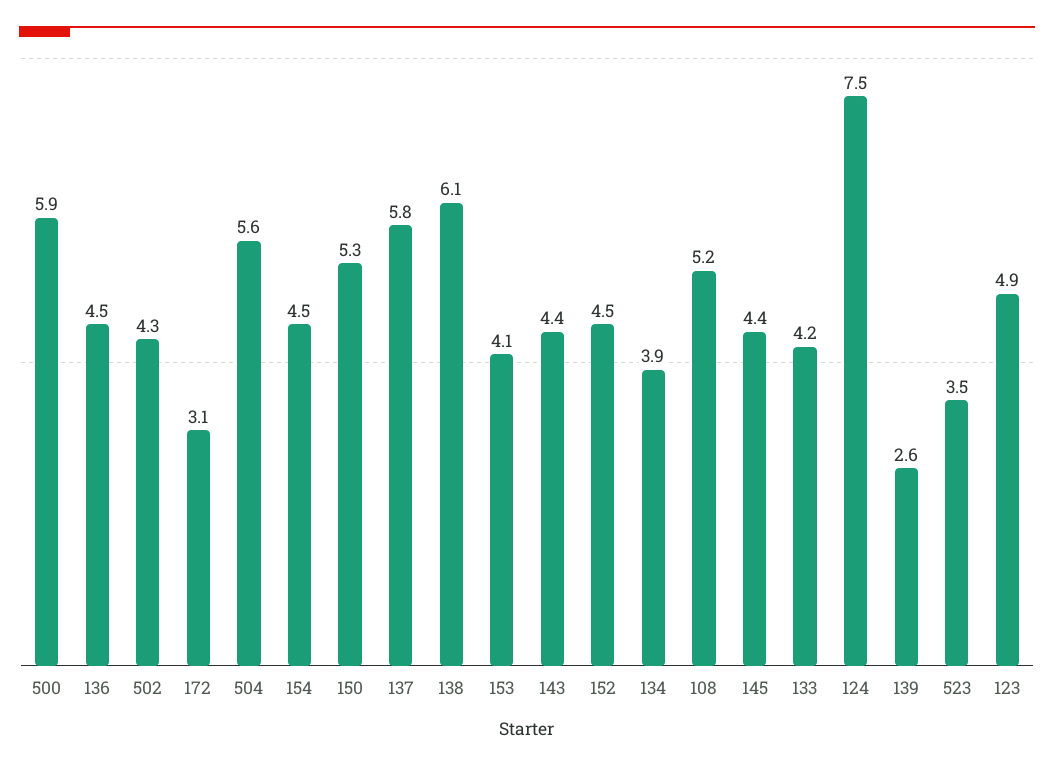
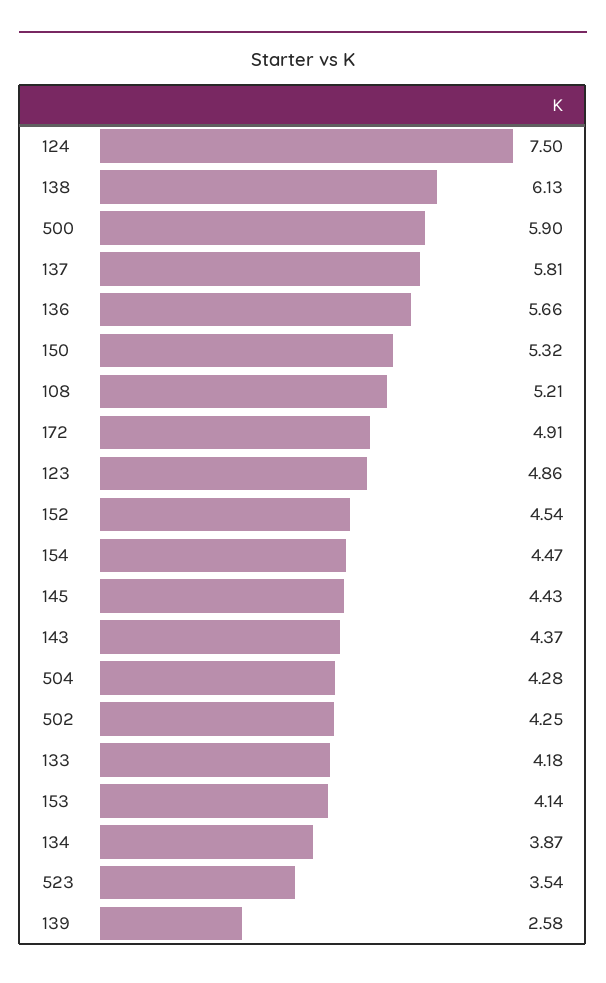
  {
    "500": 5.9,
-   "136": 4.5,
+   "136": 5.66,
    "502": 4.25,
-   "172": 3.1,
+   "172": 4.91,
-   "504": 5.6,
+   "504": 4.28,
    "154": 4.47,
    "150": 5.32,
    "137": 5.81,
    "138": 6.13,
    "153": 4.14,
    "143": 4.37,
    "152": 4.54,
    "134": 3.87,
    "108": 5.21,
    "145": 4.43,
    "133": 4.18,
    "124": 7.5,
    "139": 2.58,
    "523": 3.54,
    "123": 4.86
  }

